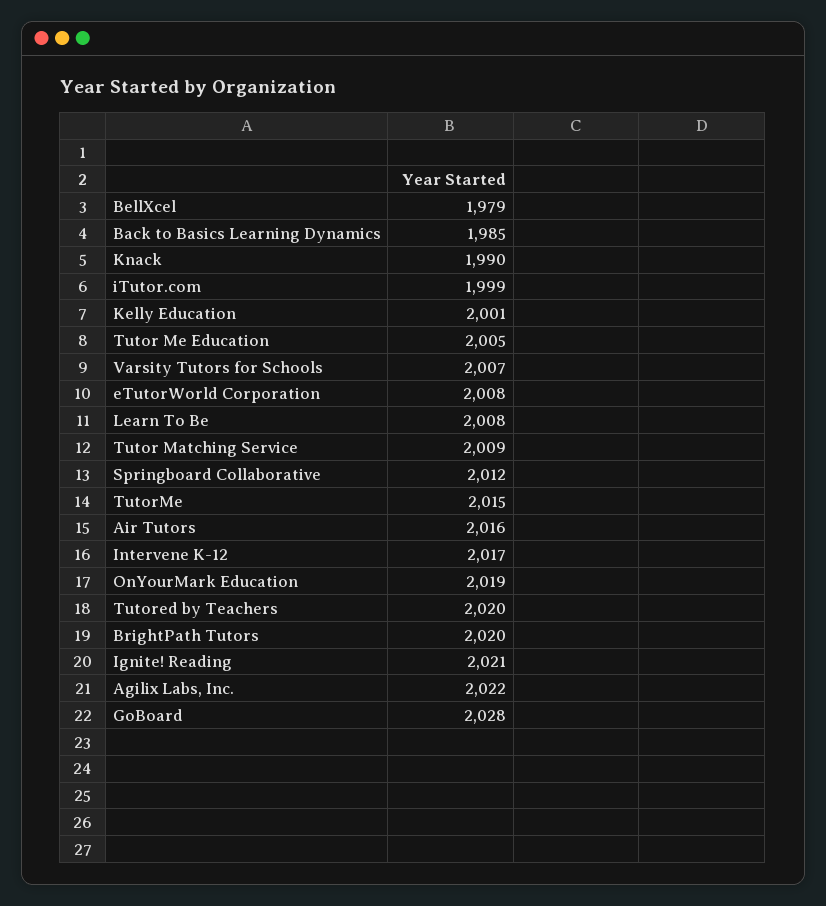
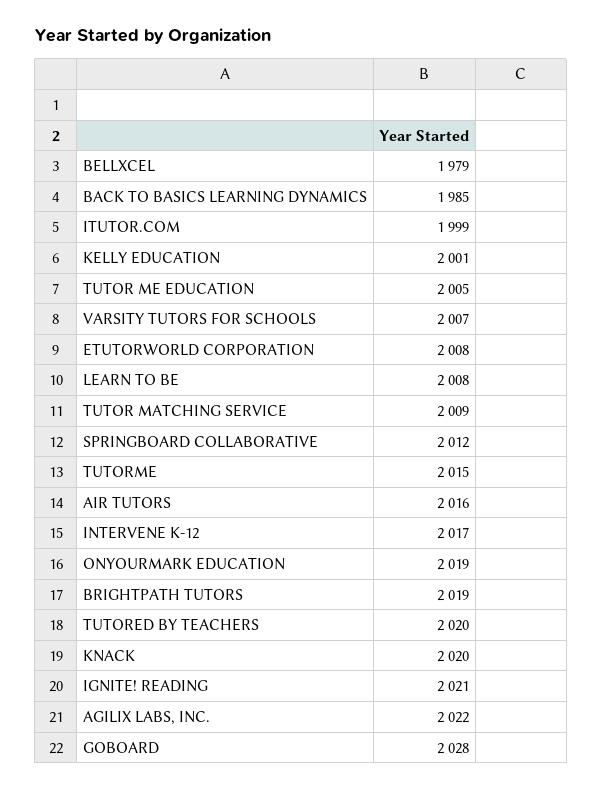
  {
    "BellXcel": 1979,
    "Back to Basics Learning Dynamics": 1985,
-   "Knack": 1990,
+   "Knack": 2020,
    "iTutor.com": 1999,
    "Kelly Education": 2001,
    "Tutor Me Education": 2005,
    "Varsity Tutors for Schools": 2007,
    "eTutorWorld Corporation": 2008,
    "Learn To Be": 2008,
    "Tutor Matching Service": 2009,
    "Springboard Collaborative": 2012,
    "TutorMe": 2015,
    "Air Tutors": 2016,
    "Intervene K-12": 2017,
    "OnYourMark Education": 2019,
    "Tutored by Teachers": 2020,
-   "BrightPath Tutors": 2020,
+   "BrightPath Tutors": 2019,
    "Ignite! Reading": 2021,
    "Agilix Labs, Inc.": 2022,
    "GoBoard": 2028
  }

